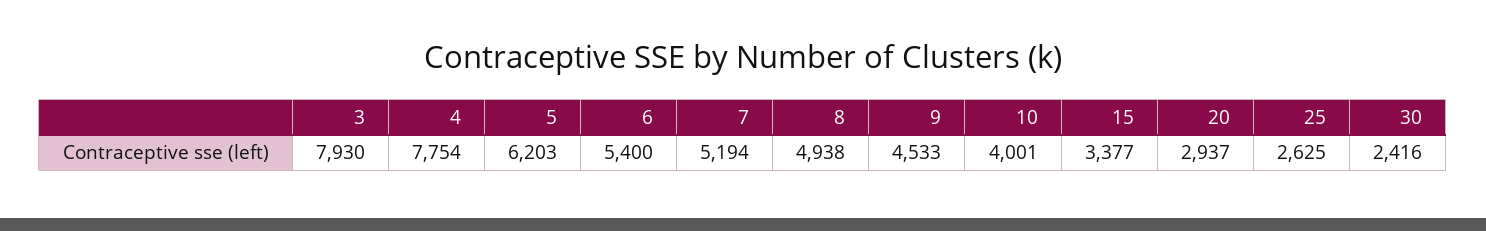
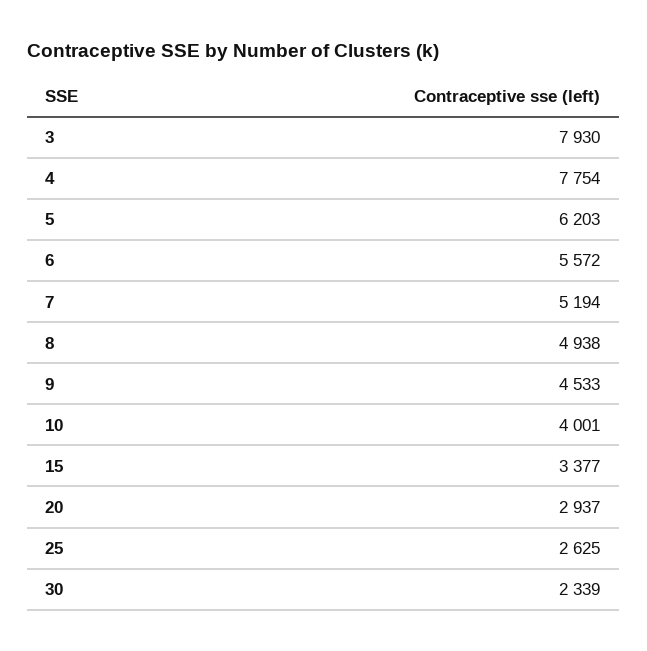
  {
    "3": 7930,
    "4": 7754,
    "5": 6203,
-   "6": 5400,
+   "6": 5572,
    "7": 5194,
    "8": 4938,
    "9": 4533,
    "10": 4001,
    "15": 3377,
    "20": 2937,
    "25": 2625,
-   "30": 2416
+   "30": 2339
  }

